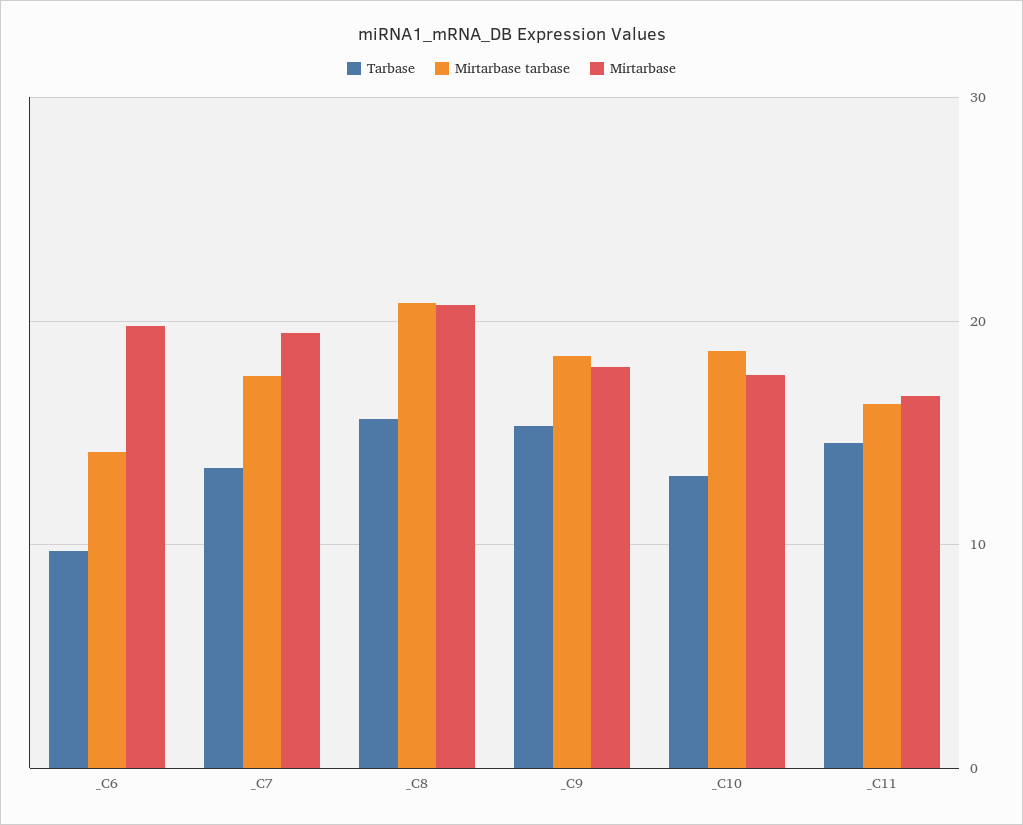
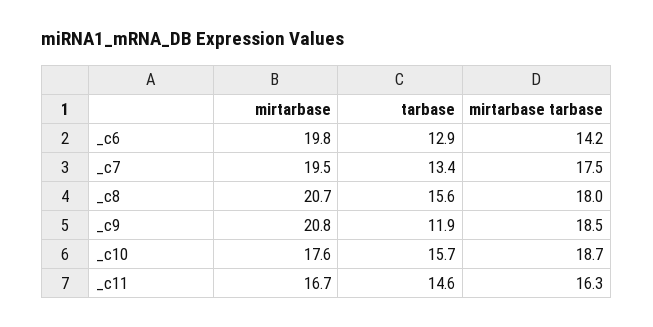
  {
    "Tarbase": {
-     "_C6": 10,
+     "_C6": 12.9,
      "_C7": 13.4,
      "_C8": 15.6,
-     "_C9": 15,
+     "_C9": 11.9,
-     "_C10": 13,
+     "_C10": 15.7,
      "_C11": 14.6
    },
    "Mirtarbase tarbase": {
      "_C6": 14.2,
      "_C7": 17.5,
-     "_C8": 21,
+     "_C8": 18,
      "_C9": 18.5,
      "_C10": 18.7,
      "_C11": 16.3
    },
    "Mirtarbase": {
      "_C6": 19.8,
      "_C7": 19.5,
      "_C8": 20.7,
-     "_C9": 18,
+     "_C9": 20.8,
      "_C10": 17.6,
      "_C11": 16.7
    }
  }

